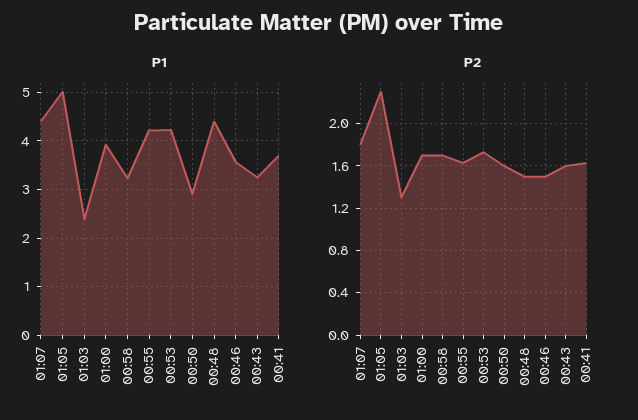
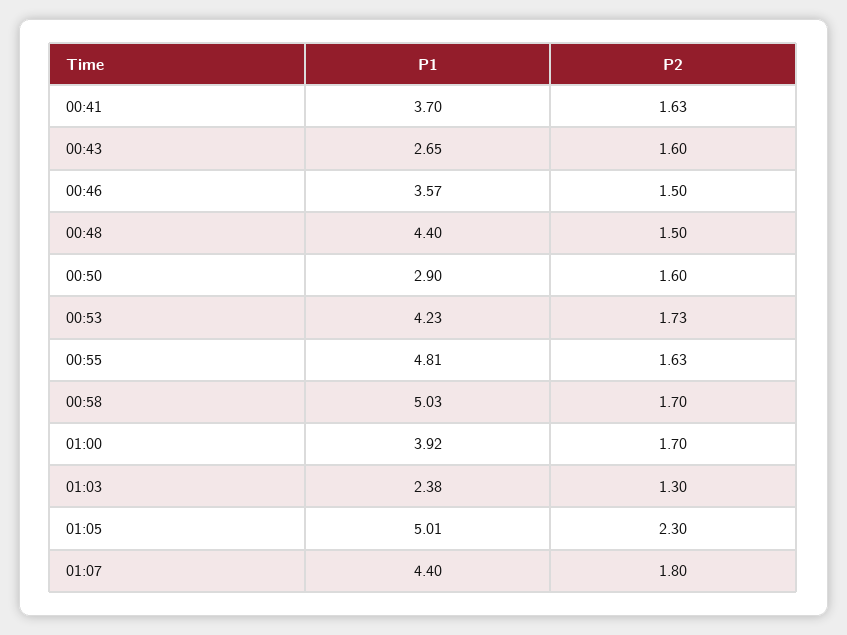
  {
    "P1": {
      "01:07": 4.4,
      "01:05": 5.01,
      "01:03": 2.38,
      "01:00": 3.92,
-     "00:58": 3.2,
+     "00:58": 5.03,
-     "00:55": 4.2,
+     "00:55": 4.81,
      "00:53": 4.23,
      "00:50": 2.9,
      "00:48": 4.4,
      "00:46": 3.57,
-     "00:43": 3.2,
+     "00:43": 2.65,
      "00:41": 3.7
    },
    "P2": {
      "01:07": 1.8,
      "01:05": 2.3,
      "01:03": 1.3,
      "01:00": 1.7,
      "00:58": 1.7,
      "00:55": 1.63,
      "00:53": 1.73,
      "00:50": 1.6,
      "00:48": 1.5,
      "00:46": 1.5,
      "00:43": 1.6,
      "00:41": 1.63
    }
  }

